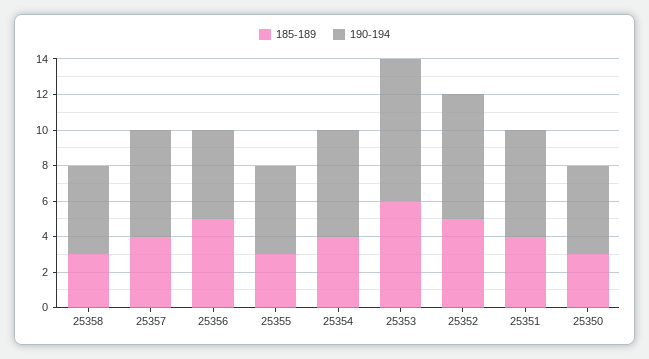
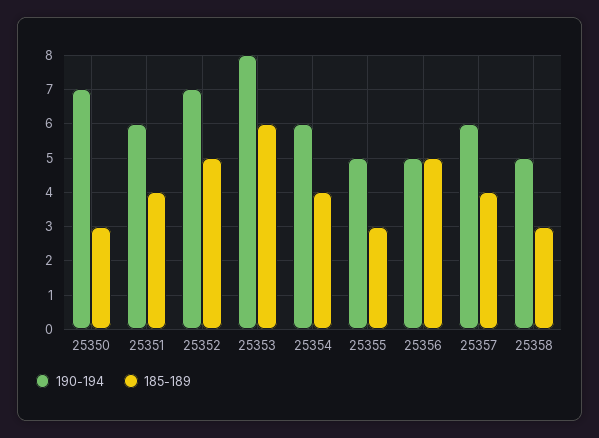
  {
    "185-189": {
      "25358": 3,
      "25357": 4,
      "25356": 5,
      "25355": 3,
      "25354": 4,
      "25353": 6,
      "25352": 5,
      "25351": 4,
      "25350": 3
    },
    "190-194": {
      "25358": 5,
      "25357": 6,
      "25356": 5,
      "25355": 5,
      "25354": 6,
      "25353": 8,
      "25352": 7,
      "25351": 6,
-     "25350": 5
+     "25350": 7
    }
  }

